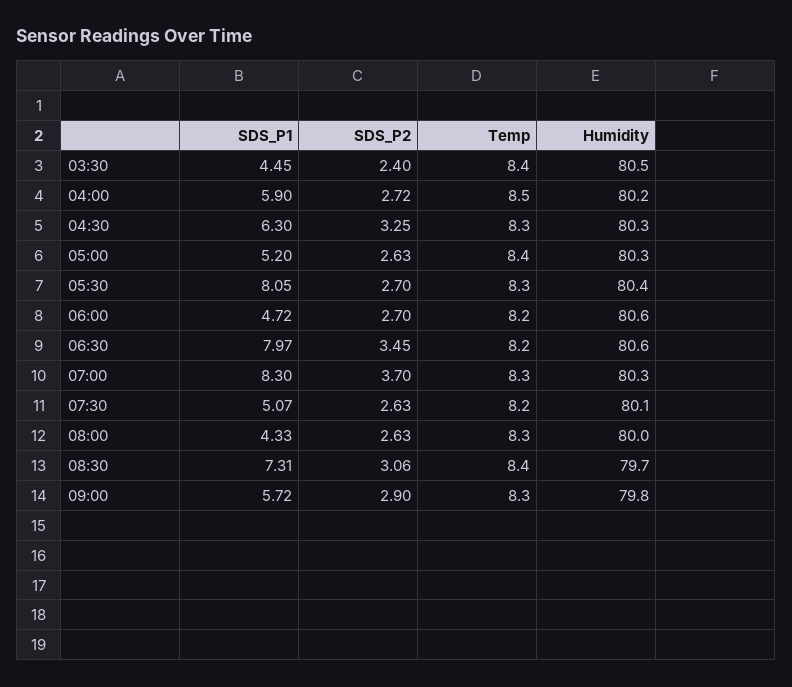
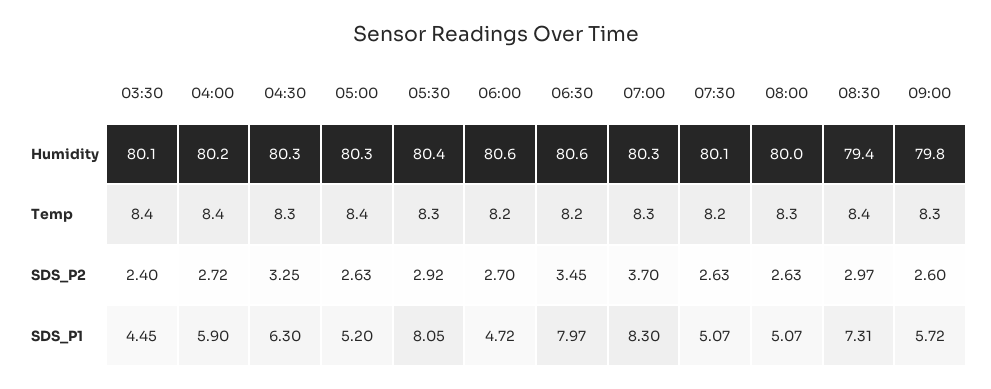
  {
    "SDS_P1": {
      "03:30": 4.45,
      "04:00": 5.9,
      "04:30": 6.3,
      "05:00": 5.2,
      "05:30": 8.05,
      "06:00": 4.72,
      "06:30": 7.97,
      "07:00": 8.3,
      "07:30": 5.07,
-     "08:00": 4.33,
+     "08:00": 5.07,
      "08:30": 7.31,
      "09:00": 5.72
    },
    "SDS_P2": {
      "03:30": 2.4,
      "04:00": 2.72,
      "04:30": 3.25,
      "05:00": 2.63,
-     "05:30": 2.7,
+     "05:30": 2.92,
      "06:00": 2.7,
      "06:30": 3.45,
      "07:00": 3.7,
      "07:30": 2.63,
      "08:00": 2.63,
-     "08:30": 3.06,
+     "08:30": 2.97,
-     "09:00": 2.9
+     "09:00": 2.6
    },
    "Temp": {
      "03:30": 8.4,
-     "04:00": 8.5,
+     "04:00": 8.4,
      "04:30": 8.3,
      "05:00": 8.4,
      "05:30": 8.3,
      "06:00": 8.2,
      "06:30": 8.2,
      "07:00": 8.3,
      "07:30": 8.2,
      "08:00": 8.3,
      "08:30": 8.4,
      "09:00": 8.3
    },
    "Humidity": {
-     "03:30": 80.5,
+     "03:30": 80.1,
      "04:00": 80.2,
      "04:30": 80.3,
      "05:00": 80.3,
      "05:30": 80.4,
      "06:00": 80.6,
      "06:30": 80.6,
      "07:00": 80.3,
      "07:30": 80.1,
      "08:00": 80,
-     "08:30": 79.7,
+     "08:30": 79.4,
      "09:00": 79.8
    }
  }

